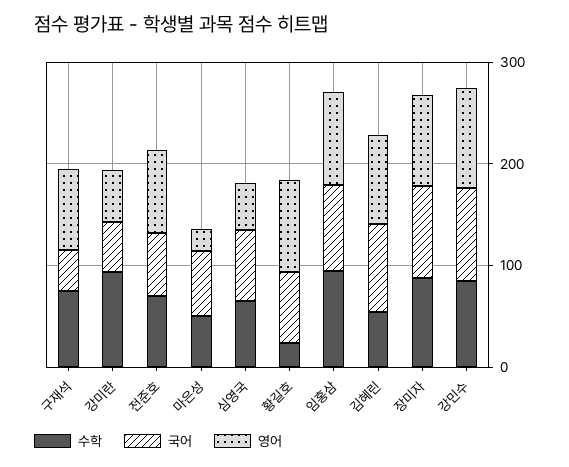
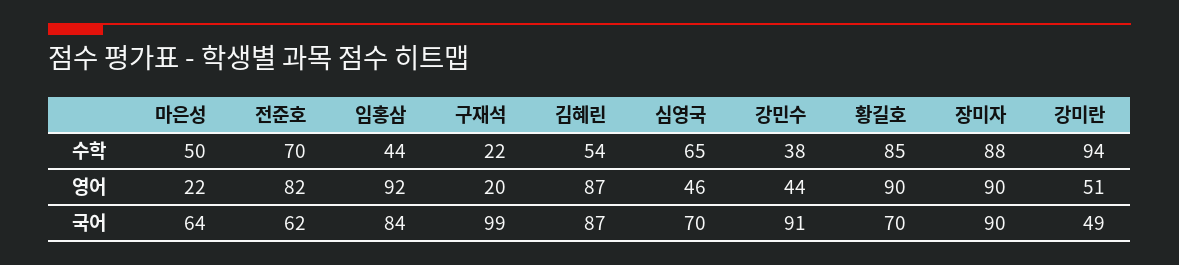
  {
    "수학": {
-     "구재석": 80,
+     "구재석": 22,
      "강미란": 94,
      "전준호": 70,
      "마은성": 50,
      "심영국": 65,
-     "황길호": 20,
+     "황길호": 85,
-     "임홍삼": 100,
+     "임홍삼": 44,
      "김혜린": 54,
      "장미자": 88,
-     "강민수": 80
+     "강민수": 38
    },
    "국어": {
-     "구재석": 40,
+     "구재석": 99,
      "강미란": 49,
      "전준호": 62,
      "마은성": 64,
      "심영국": 70,
      "황길호": 70,
      "임홍삼": 84,
      "김혜린": 87,
      "장미자": 90,
      "강민수": 91
    },
    "영어": {
-     "구재석": 80,
+     "구재석": 20,
      "강미란": 51,
      "전준호": 82,
      "마은성": 22,
      "심영국": 46,
      "황길호": 90,
      "임홍삼": 92,
      "김혜린": 87,
      "장미자": 90,
-     "강민수": 100
+     "강민수": 44
    }
  }

